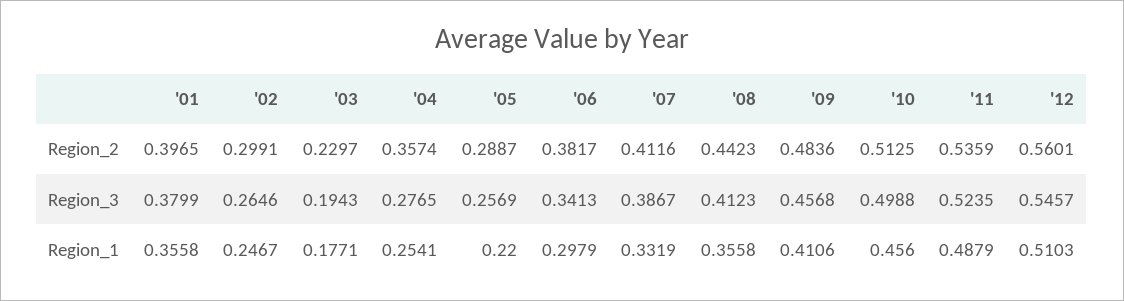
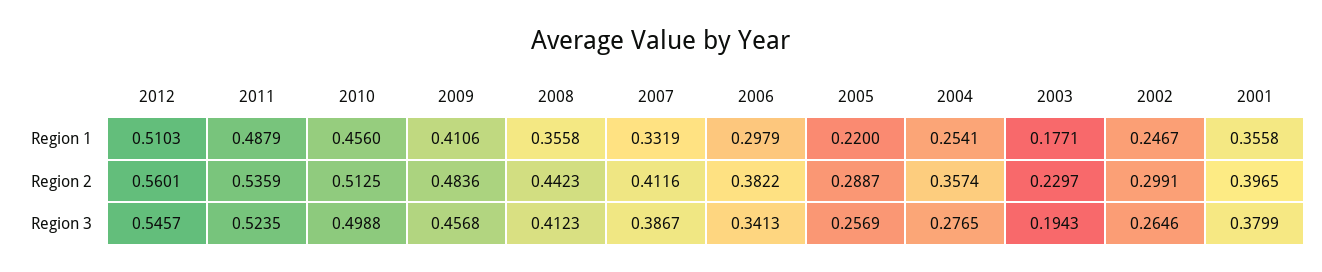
  {
    "'01": {
      "Region_2": 0.3965,
      "Region_3": 0.3799,
      "Region_1": 0.3558
    },
    "'02": {
      "Region_2": 0.2991,
      "Region_3": 0.2646,
      "Region_1": 0.2467
    },
    "'03": {
      "Region_2": 0.2297,
      "Region_3": 0.1943,
      "Region_1": 0.1771
    },
    "'04": {
      "Region_2": 0.3574,
      "Region_3": 0.2765,
      "Region_1": 0.2541
    },
    "'05": {
      "Region_2": 0.2887,
      "Region_3": 0.2569,
      "Region_1": 0.22
    },
    "'06": {
-     "Region_2": 0.3817,
+     "Region_2": 0.3822,
      "Region_3": 0.3413,
      "Region_1": 0.2979
    },
    "'07": {
      "Region_2": 0.4116,
      "Region_3": 0.3867,
      "Region_1": 0.3319
    },
    "'08": {
      "Region_2": 0.4423,
      "Region_3": 0.4123,
      "Region_1": 0.3558
    },
    "'09": {
      "Region_2": 0.4836,
      "Region_3": 0.4568,
      "Region_1": 0.4106
    },
    "'10": {
      "Region_2": 0.5125,
      "Region_3": 0.4988,
      "Region_1": 0.456
    },
    "'11": {
      "Region_2": 0.5359,
      "Region_3": 0.5235,
      "Region_1": 0.4879
    },
    "'12": {
      "Region_2": 0.5601,
      "Region_3": 0.5457,
      "Region_1": 0.5103
    }
  }

